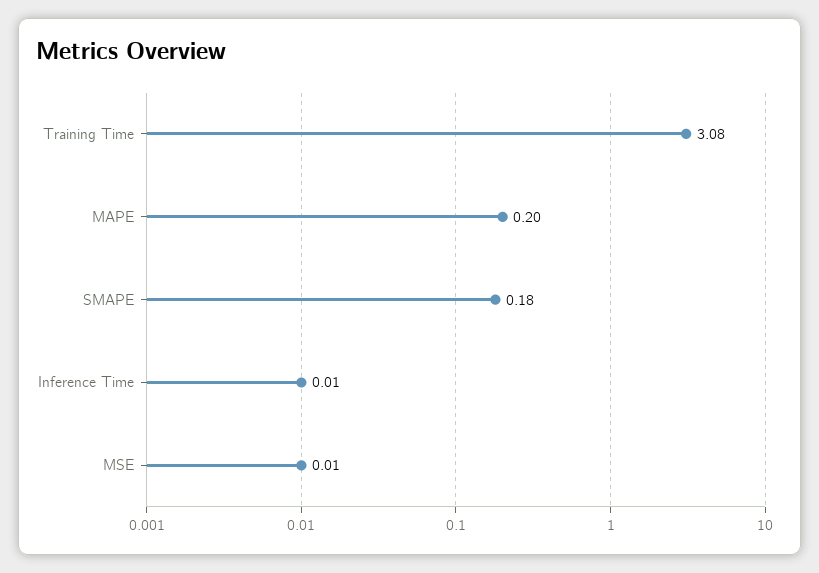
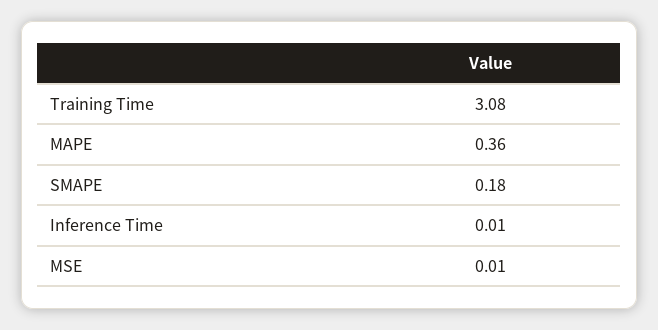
  {
    "Training Time": 3.08,
-   "MAPE": 0.2,
+   "MAPE": 0.36,
    "SMAPE": 0.18,
    "Inference Time": 0.01,
    "MSE": 0.01
  }

